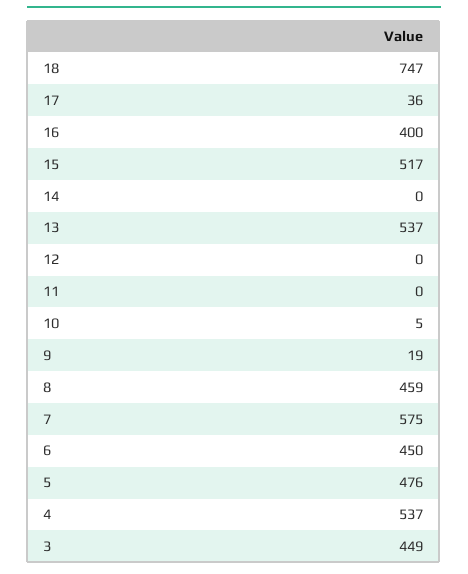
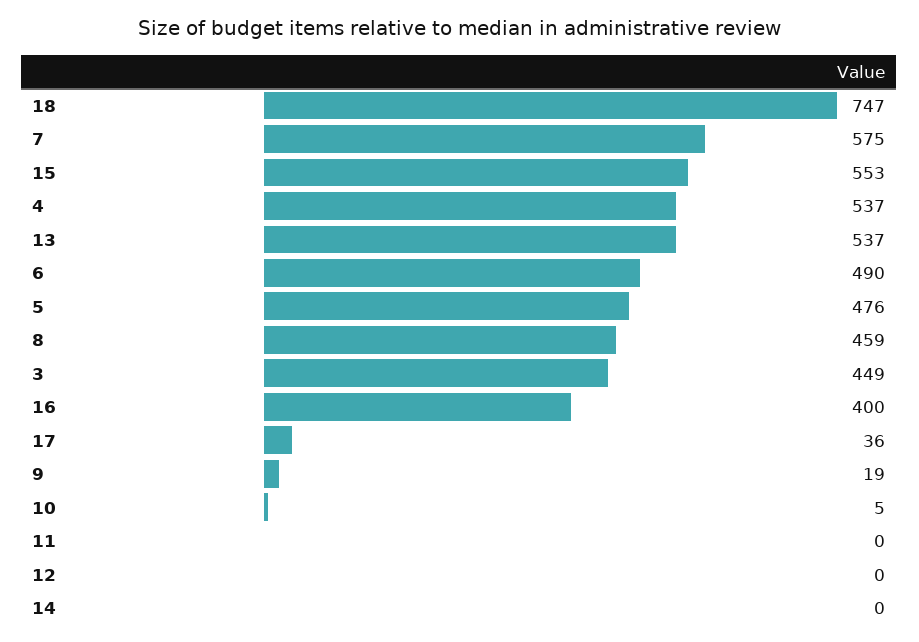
  {
    "18": 747,
    "17": 36,
    "16": 400,
-   "15": 517,
+   "15": 553,
    "14": 0,
    "13": 537,
    "12": 0,
    "11": 0,
    "10": 5,
    "9": 19,
    "8": 459,
    "7": 575,
-   "6": 450,
+   "6": 490,
    "5": 476,
    "4": 537,
    "3": 449
  }

